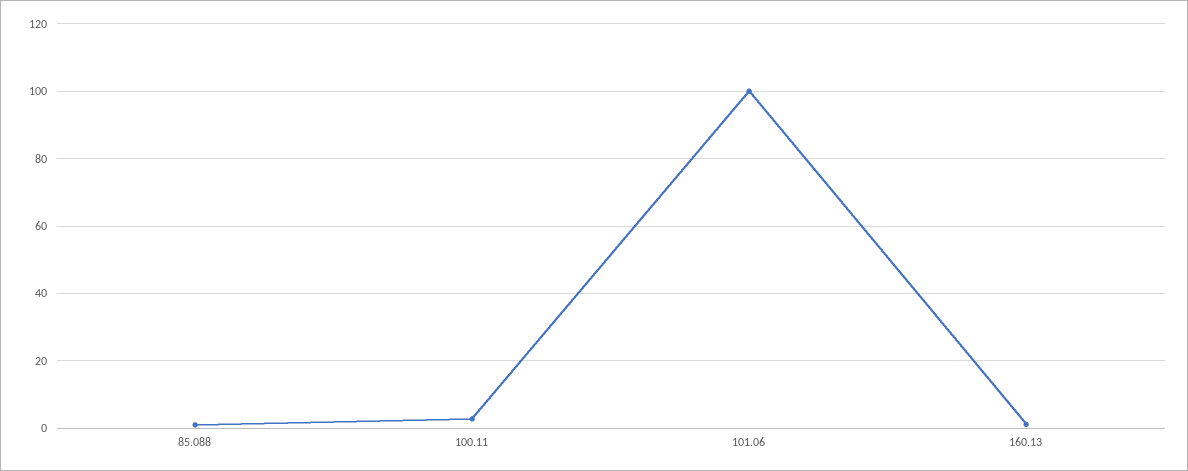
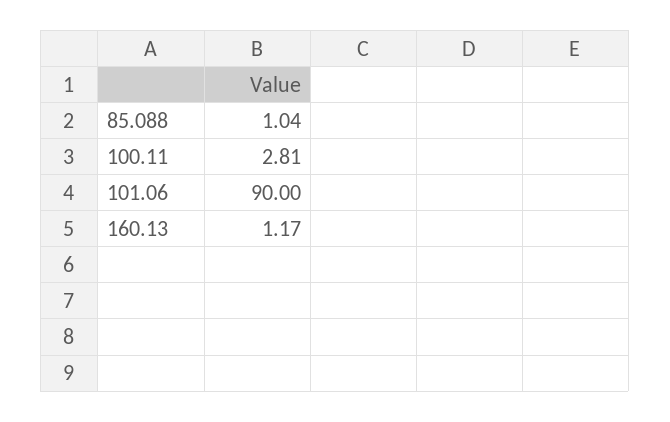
  {
    "85.088": 1.04,
    "100.11": 2.81,
-   "101.06": 100,
+   "101.06": 90,
    "160.13": 1.17
  }

